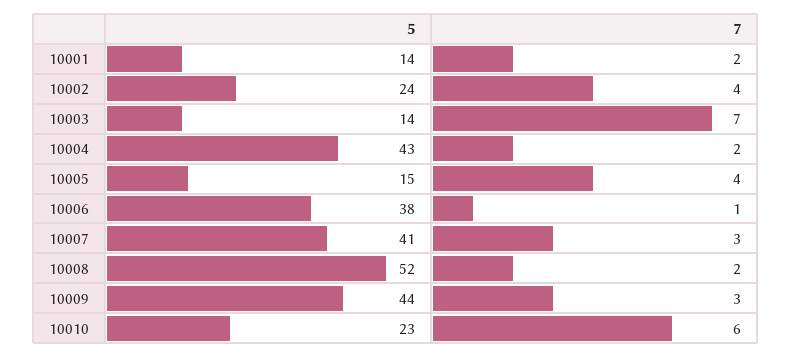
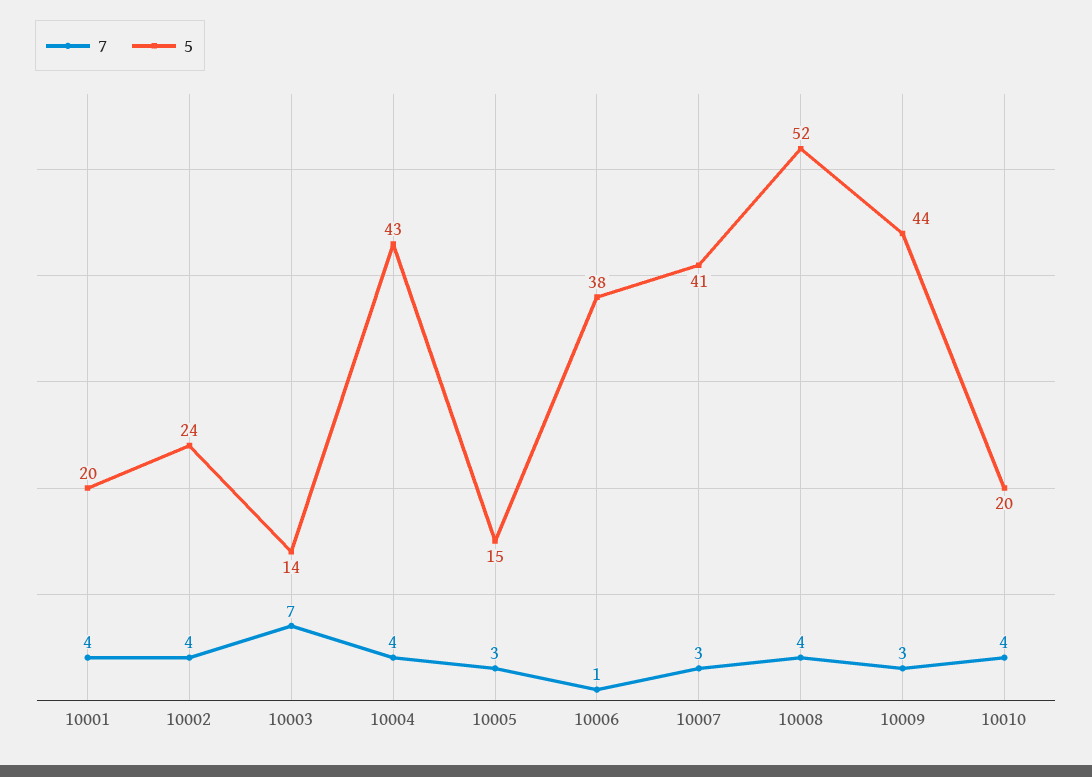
  {
    "5": {
-     "10001": 14,
+     "10001": 20,
      "10002": 24,
      "10003": 14,
      "10004": 43,
      "10005": 15,
      "10006": 38,
      "10007": 41,
      "10008": 52,
      "10009": 44,
-     "10010": 23
+     "10010": 20
    },
    "7": {
-     "10001": 2,
+     "10001": 4,
      "10002": 4,
      "10003": 7,
-     "10004": 2,
+     "10004": 4,
-     "10005": 4,
+     "10005": 3,
      "10006": 1,
      "10007": 3,
-     "10008": 2,
+     "10008": 4,
      "10009": 3,
-     "10010": 6
+     "10010": 4
    }
  }

